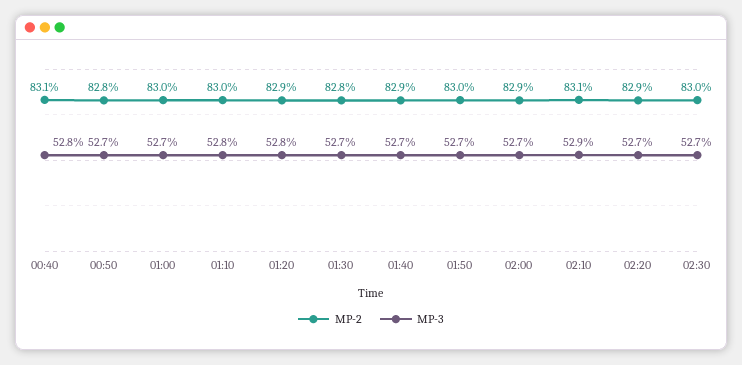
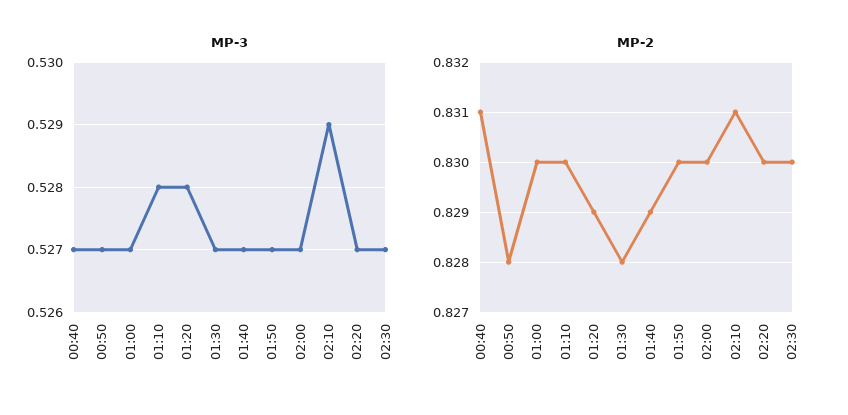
  {
    "MP-2": {
      "00:40": 0.831,
      "00:50": 0.828,
      "01:00": 0.83,
      "01:10": 0.83,
      "01:20": 0.829,
      "01:30": 0.828,
      "01:40": 0.829,
      "01:50": 0.83,
-     "02:00": 0.829,
+     "02:00": 0.83,
      "02:10": 0.831,
-     "02:20": 0.829,
+     "02:20": 0.83,
      "02:30": 0.83
    },
    "MP-3": {
-     "00:40": 0.528,
+     "00:40": 0.527,
      "00:50": 0.527,
      "01:00": 0.527,
      "01:10": 0.528,
      "01:20": 0.528,
      "01:30": 0.527,
      "01:40": 0.527,
      "01:50": 0.527,
      "02:00": 0.527,
      "02:10": 0.529,
      "02:20": 0.527,
      "02:30": 0.527
    }
  }

